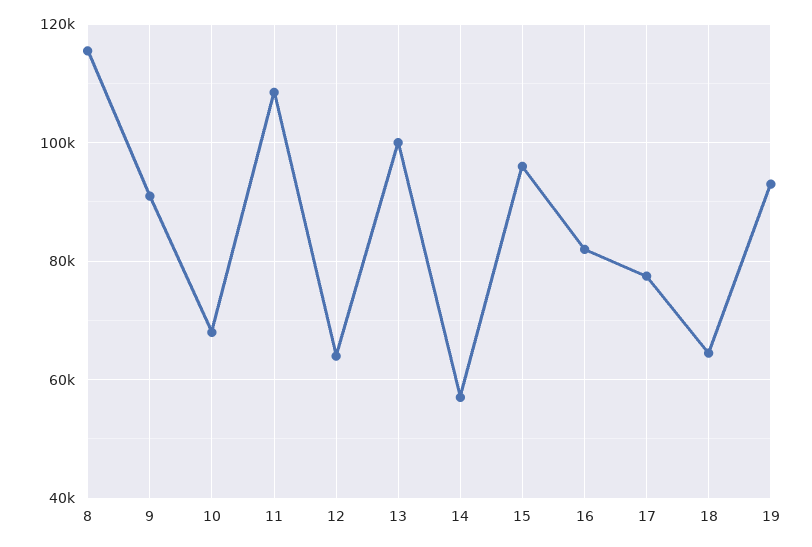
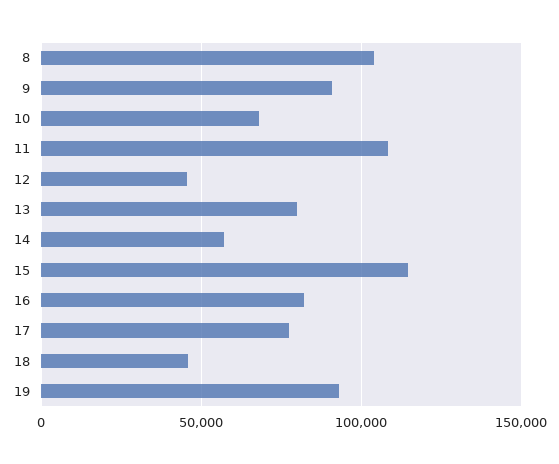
  {
-   "8": 116000,
+   "8": 105000,
    "9": 92000,
    "10": 68000,
    "11": 108000,
-   "12": 64000,
+   "12": 45000,
-   "13": 100000,
+   "13": 80000,
    "14": 58000,
-   "15": 96000,
+   "15": 115000,
    "16": 82000,
    "17": 78000,
-   "18": 64000,
+   "18": 45000,
    "19": 94000
  }

